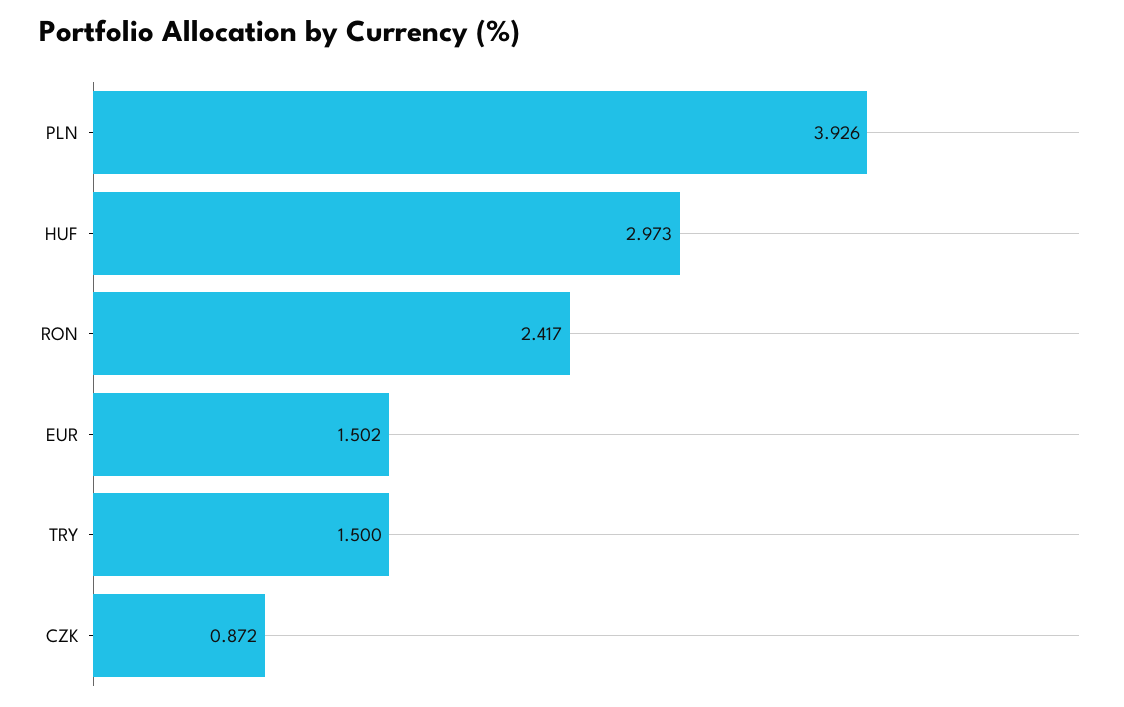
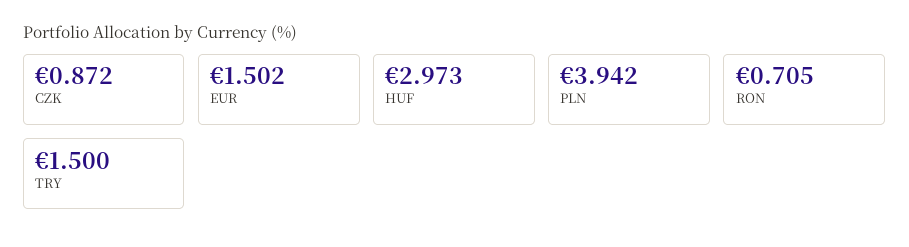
  {
-   "PLN": 3.926,
+   "PLN": 3.942,
    "HUF": 2.973,
-   "RON": 2.417,
+   "RON": 0.705,
    "EUR": 1.502,
    "TRY": 1.5,
    "CZK": 0.872
  }

